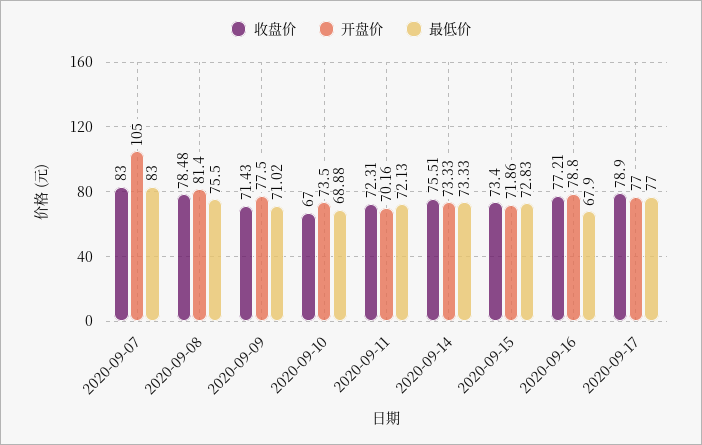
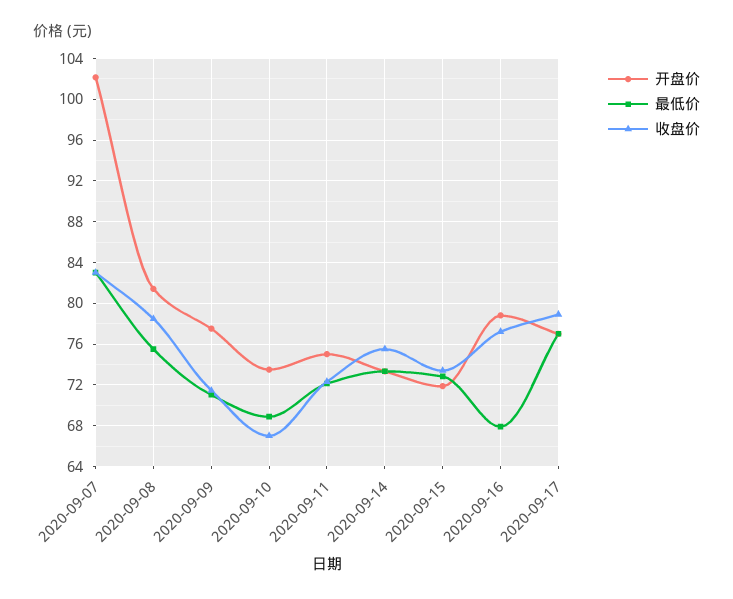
  {
    "收盘价": {
      "2020-09-07": 83,
      "2020-09-08": 78.48,
      "2020-09-09": 71.43,
      "2020-09-10": 67,
      "2020-09-11": 72.31,
      "2020-09-14": 75.51,
      "2020-09-15": 73.4,
      "2020-09-16": 77.21,
      "2020-09-17": 78.9
    },
    "开盘价": {
-     "2020-09-07": 105,
+     "2020-09-07": 102,
      "2020-09-08": 81.4,
      "2020-09-09": 77.5,
      "2020-09-10": 73.5,
-     "2020-09-11": 70.16,
+     "2020-09-11": 75,
      "2020-09-14": 73.33,
      "2020-09-15": 71.86,
      "2020-09-16": 78.8,
      "2020-09-17": 77
    },
    "最低价": {
      "2020-09-07": 83,
      "2020-09-08": 75.5,
      "2020-09-09": 71.02,
      "2020-09-10": 68.88,
      "2020-09-11": 72.13,
      "2020-09-14": 73.33,
      "2020-09-15": 72.83,
      "2020-09-16": 67.9,
      "2020-09-17": 77
    }
  }

